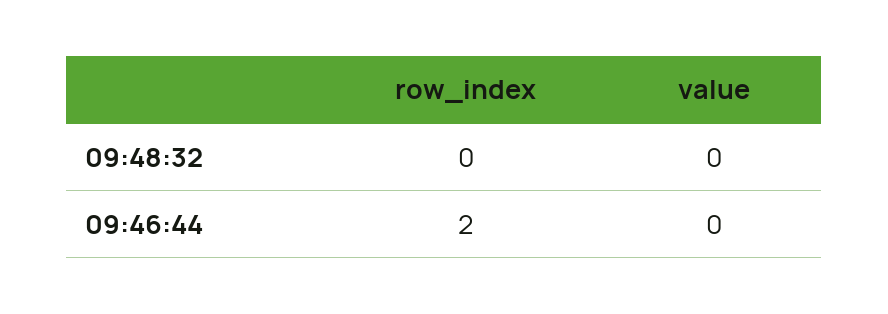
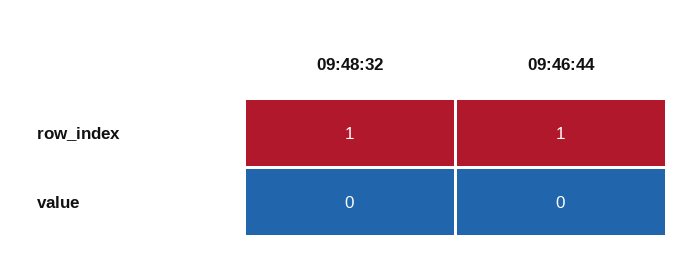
  {
    "row_index": {
-     "09:48:32": 0,
+     "09:48:32": 1,
-     "09:46:44": 2
+     "09:46:44": 1
    },
    "value": {
      "09:48:32": 0,
      "09:46:44": 0
    }
  }

